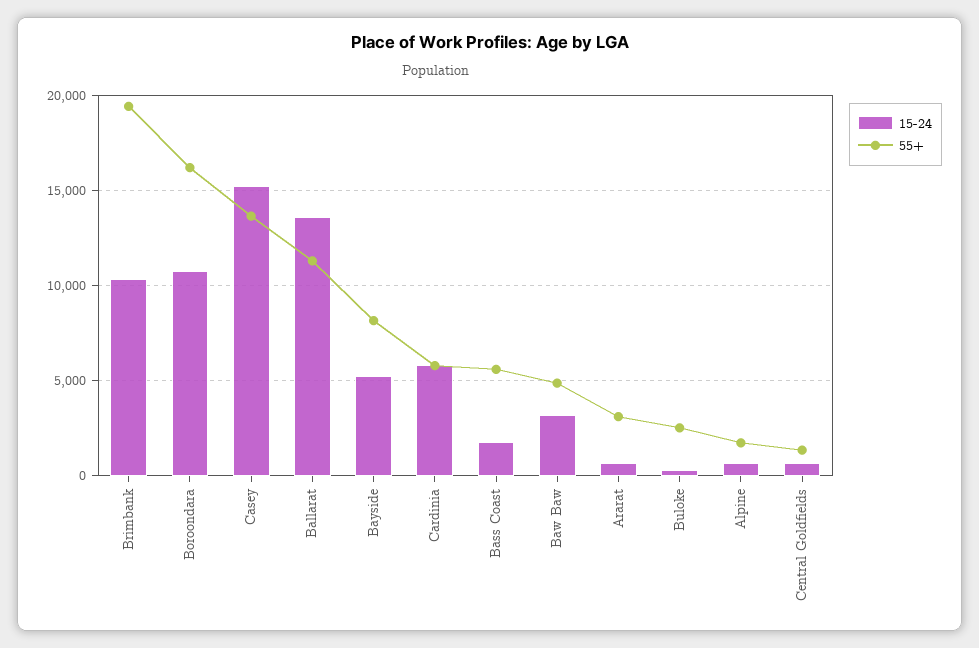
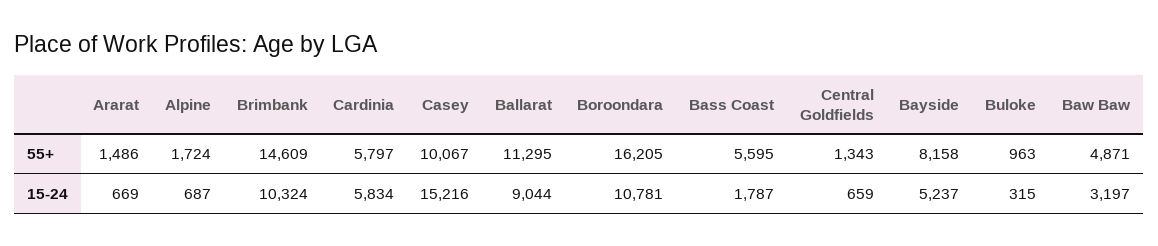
  {
    "15-24": {
      "Brimbank": 10324,
      "Boroondara": 10781,
      "Casey": 15216,
-     "Ballarat": 13500,
+     "Ballarat": 9044,
      "Bayside": 5237,
      "Cardinia": 5834,
      "Bass Coast": 1787,
      "Baw Baw": 3197,
      "Ararat": 669,
      "Buloke": 315,
      "Alpine": 687,
      "Central Goldfields": 659
    },
    "55+": {
-     "Brimbank": 19500,
+     "Brimbank": 14609,
      "Boroondara": 16205,
-     "Casey": 13500,
+     "Casey": 10067,
      "Ballarat": 11295,
      "Bayside": 8158,
      "Cardinia": 5797,
      "Bass Coast": 5595,
      "Baw Baw": 4871,
-     "Ararat": 3000,
+     "Ararat": 1486,
-     "Buloke": 2500,
+     "Buloke": 963,
      "Alpine": 1724,
      "Central Goldfields": 1343
    }
  }

